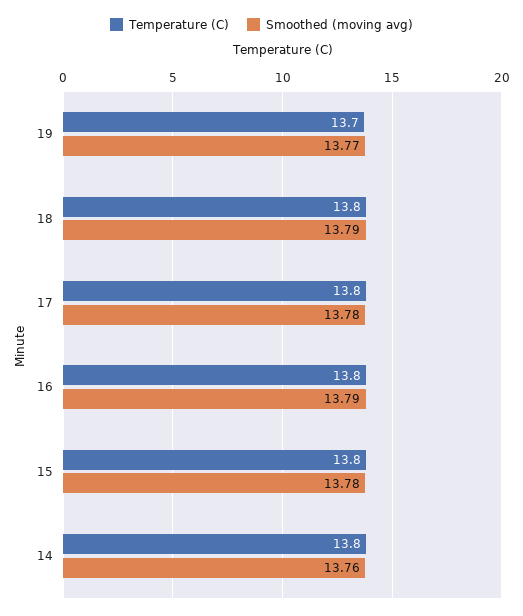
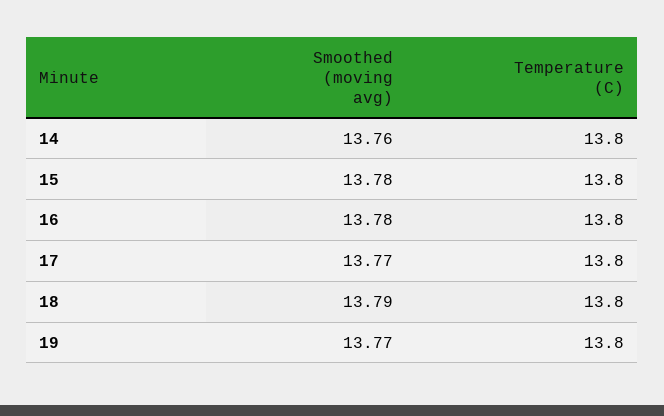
  {
    "Temperature (C)": {
-     "19": 13.7,
+     "19": 13.8,
      "18": 13.8,
      "17": 13.8,
      "16": 13.8,
      "15": 13.8,
      "14": 13.8
    },
    "Smoothed (moving avg)": {
      "19": 13.77,
      "18": 13.79,
-     "17": 13.78,
+     "17": 13.77,
-     "16": 13.79,
+     "16": 13.78,
      "15": 13.78,
      "14": 13.76
    }
  }

